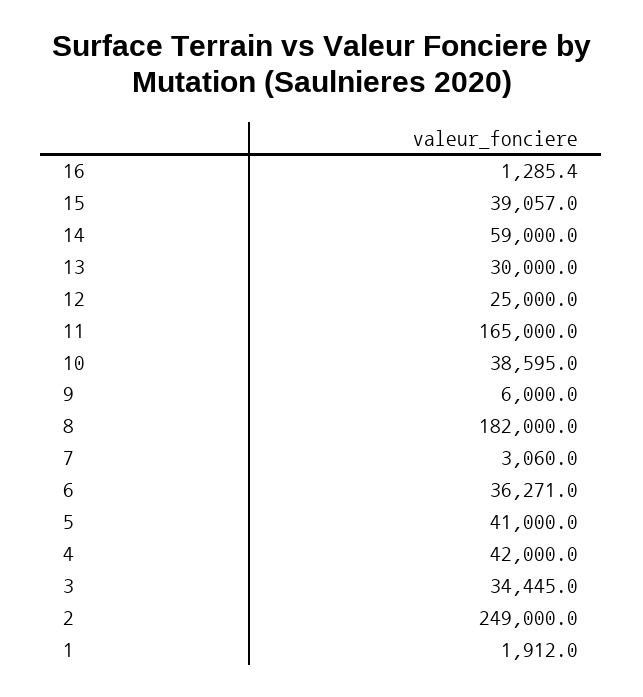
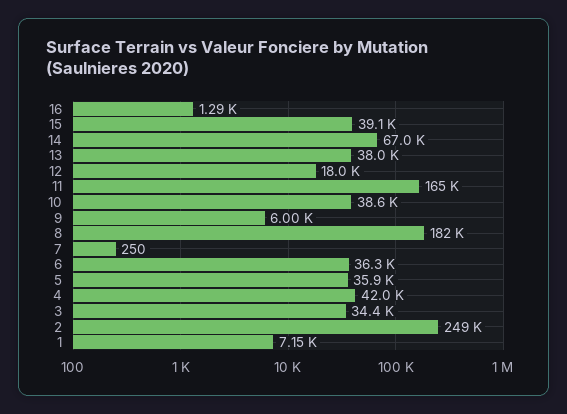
  {
    "16": 1285.4,
    "15": 39057,
-   "14": 59000,
+   "14": 67000,
-   "13": 30000,
+   "13": 38000,
-   "12": 25000,
+   "12": 18000,
    "11": 165000,
    "10": 38595,
    "9": 6000,
    "8": 182000,
-   "7": 3060,
+   "7": 250,
    "6": 36271,
-   "5": 41000,
+   "5": 35900,
    "4": 42000,
    "3": 34445,
    "2": 249000,
-   "1": 1912
+   "1": 7150
  }

